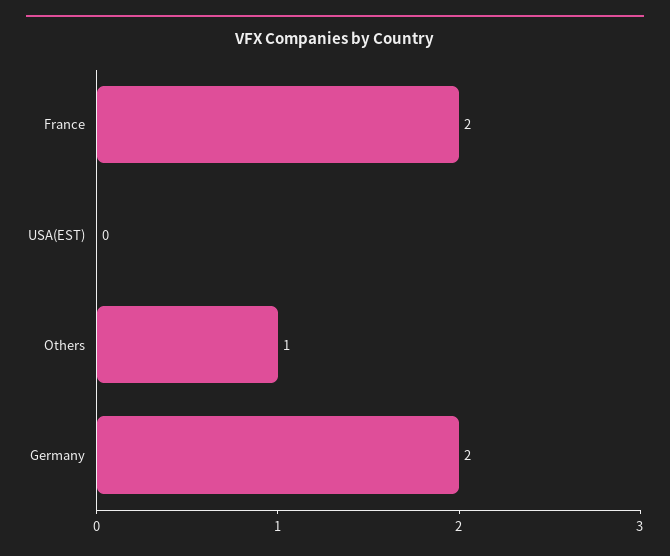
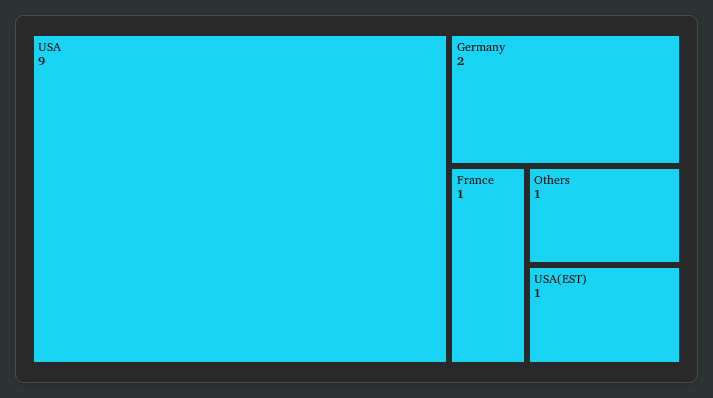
  {
-   "France": 2,
+   "France": 1,
-   "USA(EST)": 0,
+   "USA(EST)": 1,
    "Others": 1,
-   "Germany": 2
+   "Germany": 2,
+   "USA": 9
  }

